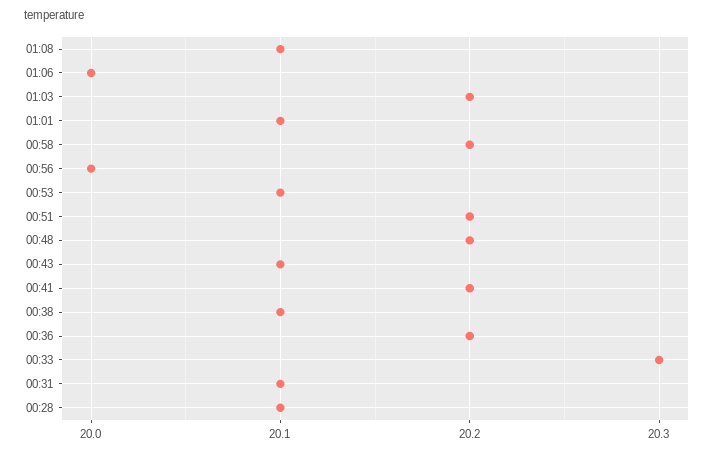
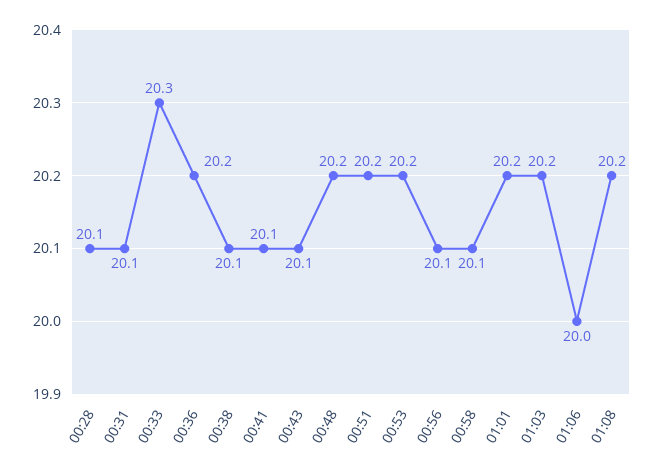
  {
-   "01:08": 20.1,
+   "01:08": 20.2,
    "01:06": 20,
    "01:03": 20.2,
-   "01:01": 20.1,
+   "01:01": 20.2,
-   "00:58": 20.2,
+   "00:58": 20.1,
-   "00:56": 20,
+   "00:56": 20.1,
-   "00:53": 20.1,
+   "00:53": 20.2,
    "00:51": 20.2,
    "00:48": 20.2,
    "00:43": 20.1,
-   "00:41": 20.2,
+   "00:41": 20.1,
    "00:38": 20.1,
    "00:36": 20.2,
    "00:33": 20.3,
    "00:31": 20.1,
    "00:28": 20.1
  }

